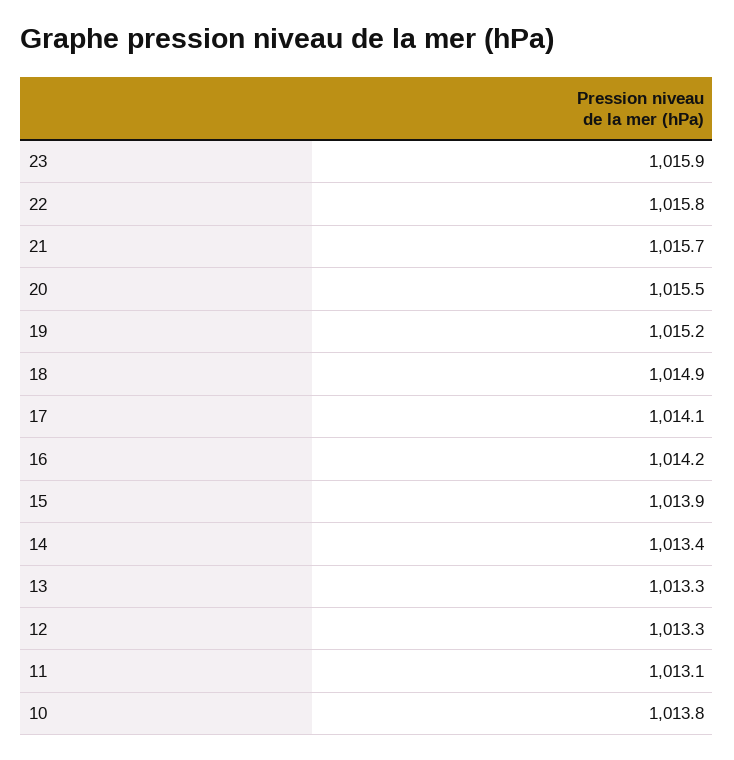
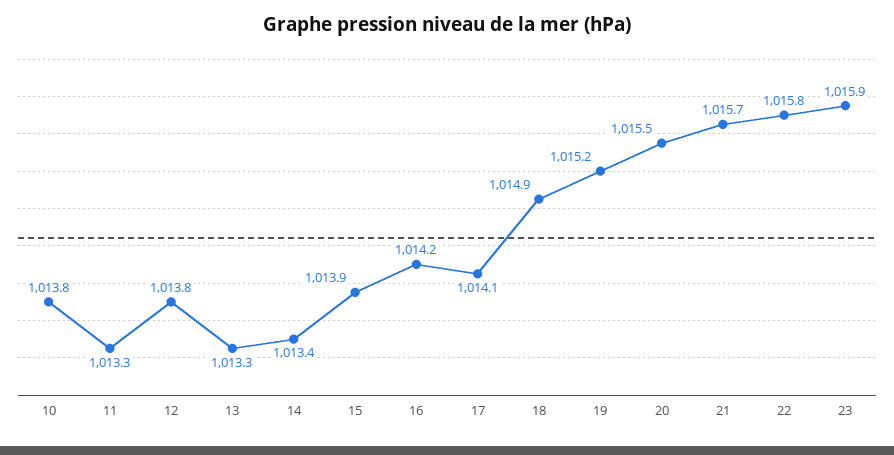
  {
    "23": 1015.9,
    "22": 1015.8,
    "21": 1015.7,
    "20": 1015.5,
    "19": 1015.2,
    "18": 1014.9,
    "17": 1014.1,
    "16": 1014.2,
    "15": 1013.9,
    "14": 1013.4,
    "13": 1013.3,
-   "12": 1013.3,
+   "12": 1013.8,
-   "11": 1013.1,
+   "11": 1013.3,
    "10": 1013.8
  }

